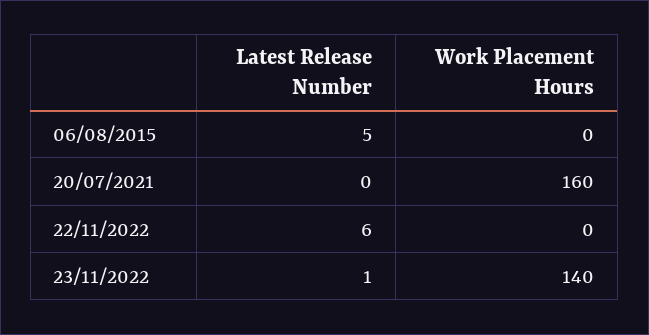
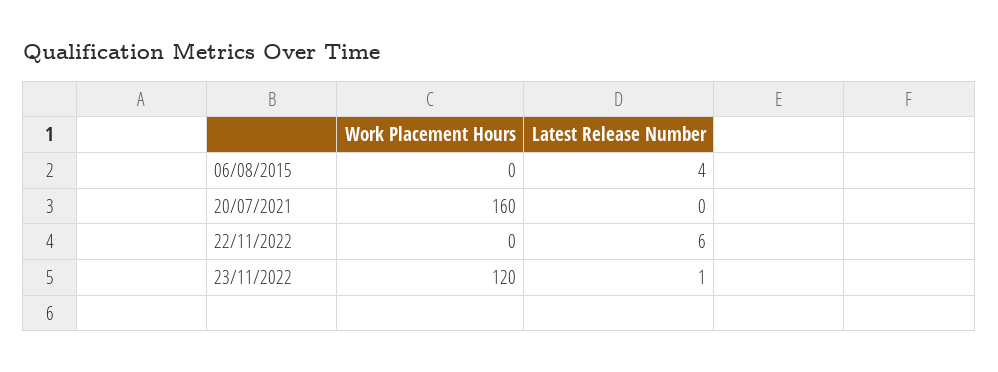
  {
    "Latest Release Number": {
-     "06/08/2015": 5,
+     "06/08/2015": 4,
      "20/07/2021": 0,
      "22/11/2022": 6,
      "23/11/2022": 1
    },
    "Work Placement Hours": {
      "06/08/2015": 0,
      "20/07/2021": 160,
      "22/11/2022": 0,
-     "23/11/2022": 140
+     "23/11/2022": 120
    }
  }

